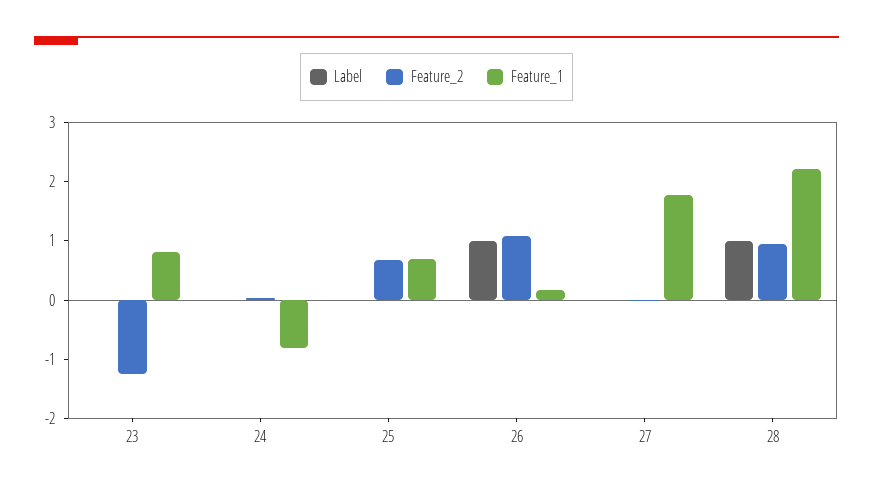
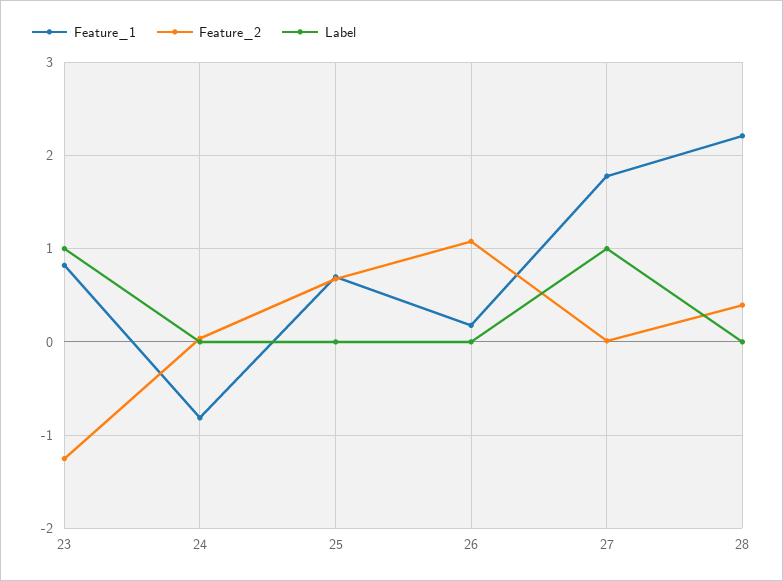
  {
    "Label": {
-     "23": 0,
+     "23": 1,
      "24": 0,
      "25": 0,
-     "26": 1,
+     "26": 0,
-     "27": 0,
+     "27": 1,
-     "28": 1
+     "28": 0
    },
    "Feature_2": {
      "23": -1.3,
      "24": 0,
      "25": 0.7,
      "26": 1.1,
      "27": 0,
-     "28": 1
+     "28": 0.4
    },
    "Feature_1": {
      "23": 0.8,
      "24": -0.8,
      "25": 0.7,
      "26": 0.2,
      "27": 1.8,
      "28": 2.2
    }
  }

